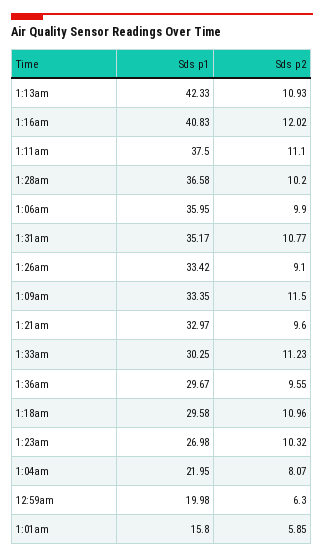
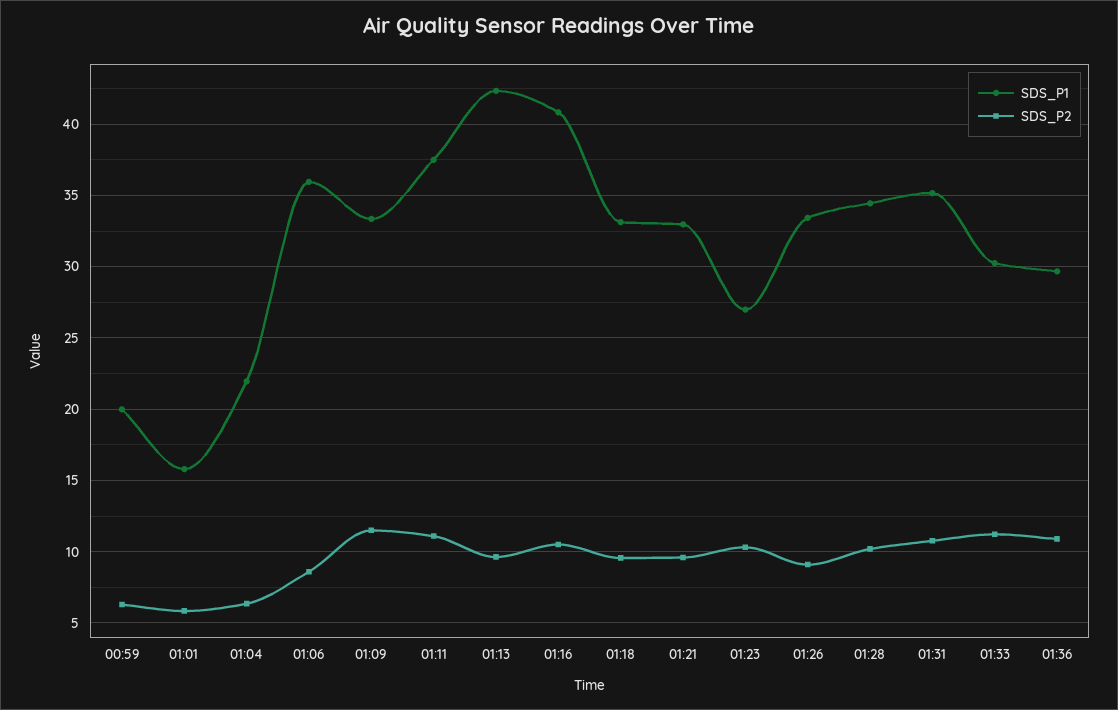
  {
    "Sds p1": {
      "1:13am": 42.33,
      "1:16am": 40.83,
      "1:11am": 37.5,
-     "1:28am": 36.58,
+     "1:28am": 34.5,
      "1:06am": 35.95,
      "1:31am": 35.17,
      "1:26am": 33.42,
      "1:09am": 33.35,
      "1:21am": 32.97,
      "1:33am": 30.25,
      "1:36am": 29.67,
-     "1:18am": 29.58,
+     "1:18am": 33,
      "1:23am": 26.98,
      "1:04am": 21.95,
      "12:59am": 19.98,
      "1:01am": 15.8
    },
    "Sds p2": {
-     "1:13am": 10.93,
+     "1:13am": 9.5,
-     "1:16am": 12.02,
+     "1:16am": 10.5,
      "1:11am": 11.1,
      "1:28am": 10.2,
-     "1:06am": 9.9,
+     "1:06am": 8.5,
      "1:31am": 10.77,
      "1:26am": 9.1,
      "1:09am": 11.5,
      "1:21am": 9.6,
      "1:33am": 11.23,
-     "1:36am": 9.55,
+     "1:36am": 11,
-     "1:18am": 10.96,
+     "1:18am": 9.5,
      "1:23am": 10.32,
-     "1:04am": 8.07,
+     "1:04am": 6.5,
      "12:59am": 6.3,
      "1:01am": 5.85
    }
  }

